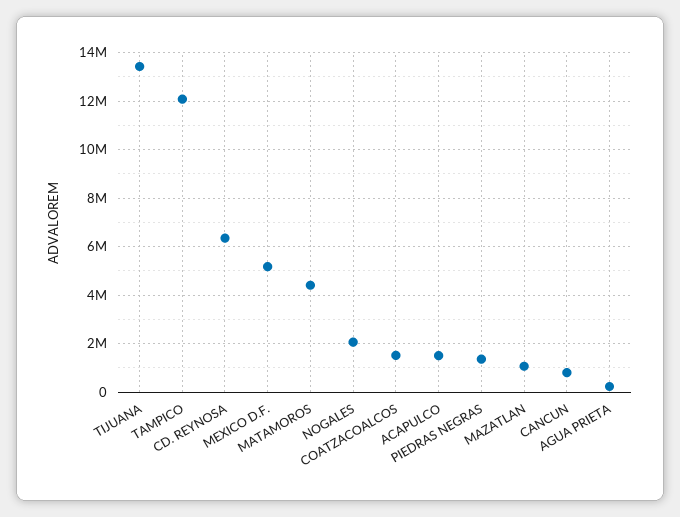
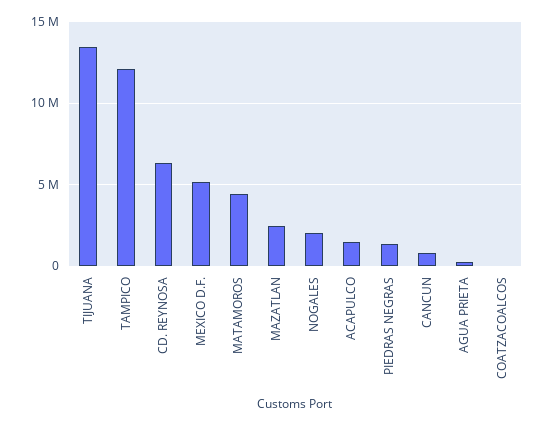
  {
    "TIJUANA": 13500000,
    "TAMPICO": 12000000,
    "CD. REYNOSA": 6250000,
    "MEXICO D.F.": 5250000,
    "MATAMOROS": 4500000,
    "NOGALES": 2000000,
-   "COATZACOALCOS": 1500000,
+   "COATZACOALCOS": 0,
    "ACAPULCO": 1500000,
    "PIEDRAS NEGRAS": 1250000,
-   "MAZATLAN": 1000000,
+   "MAZATLAN": 2500000,
    "CANCUN": 750000,
    "AGUA PRIETA": 250000
  }

